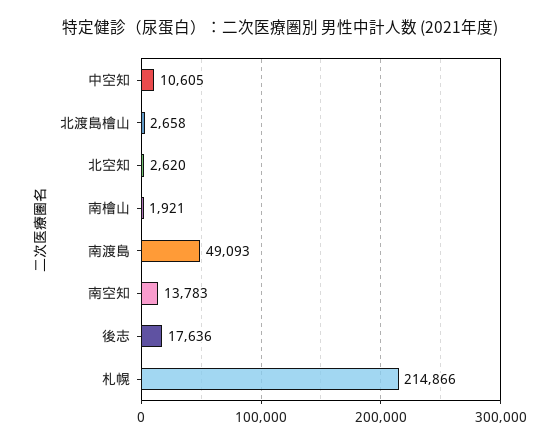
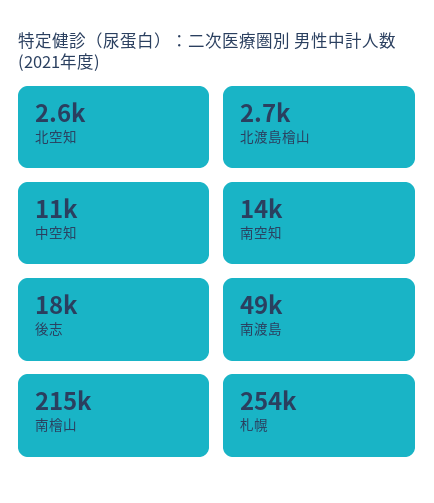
  {
    "中空知": 10605,
    "北渡島檜山": 2658,
    "北空知": 2620,
-   "南檜山": 1921,
+   "南檜山": 215000,
    "南渡島": 49093,
    "南空知": 13783,
    "後志": 17636,
-   "札幌": 214866
+   "札幌": 254000
  }

